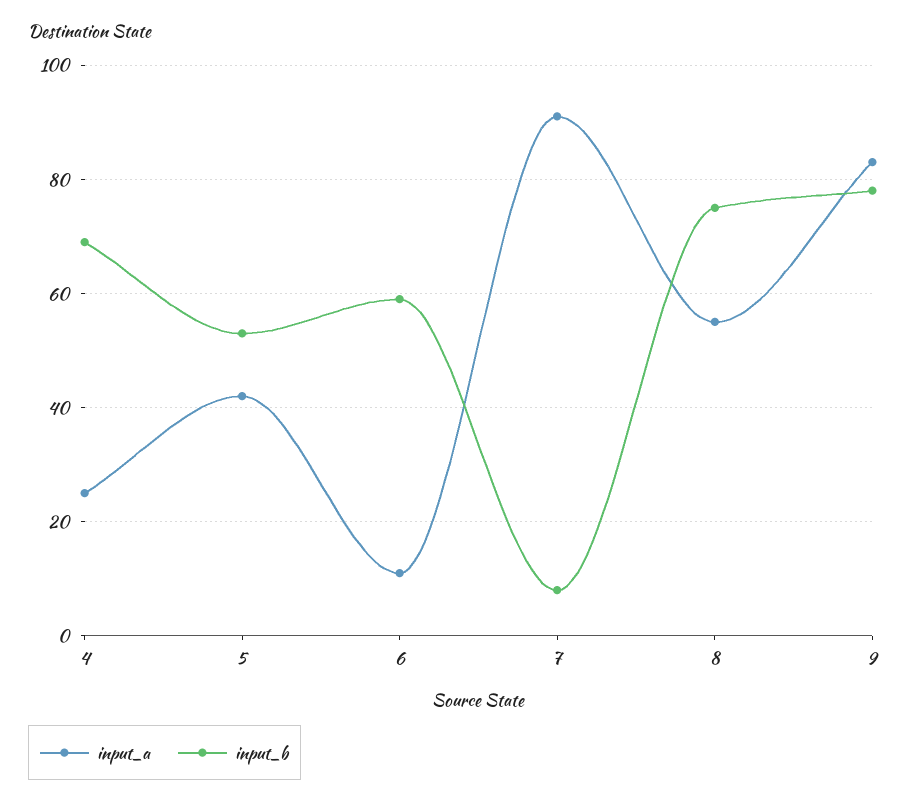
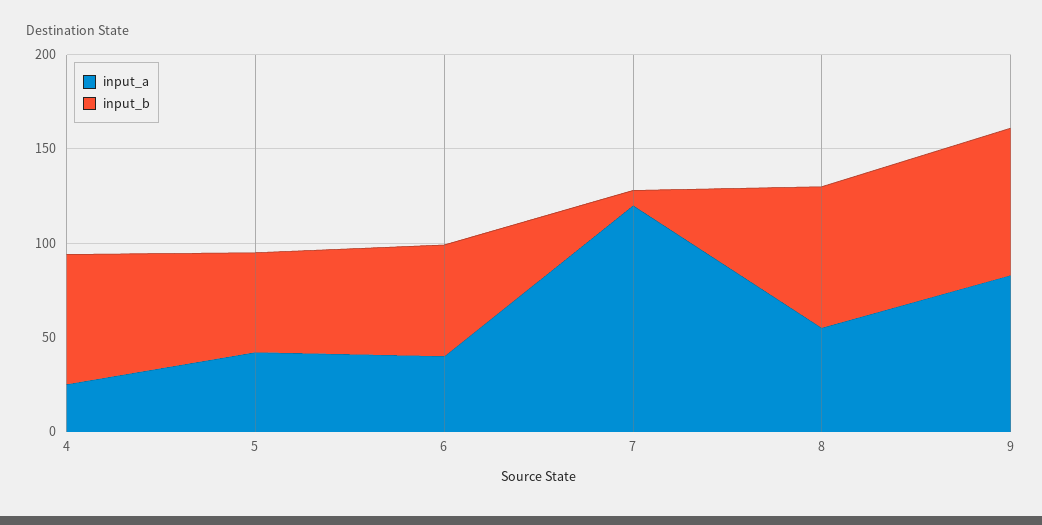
  {
    "input_a": {
      "4": 25,
      "5": 40,
-     "6": 10,
+     "6": 40,
-     "7": 90,
+     "7": 120,
      "8": 55,
      "9": 85
    },
    "input_b": {
      "4": 70,
      "5": 55,
      "6": 60,
      "7": 10,
      "8": 75,
      "9": 80
    }
  }

